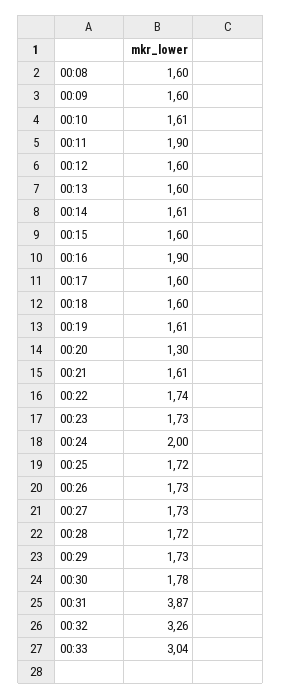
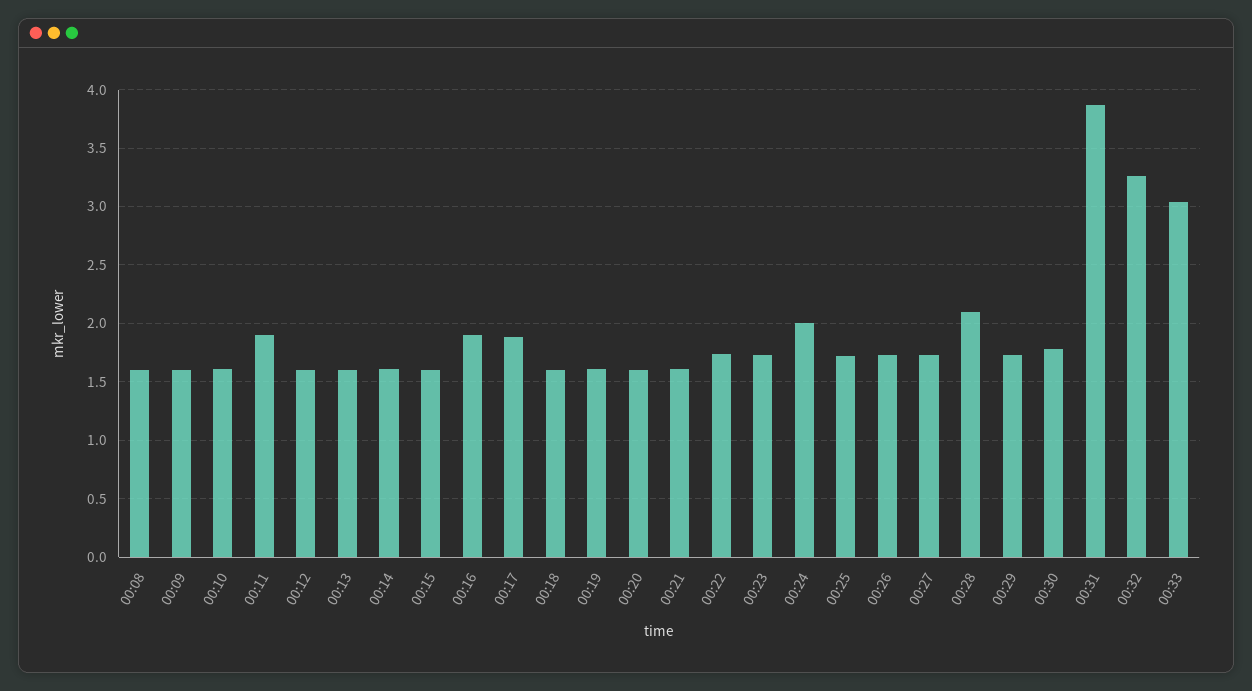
  {
    "00:08": 1.6,
    "00:09": 1.6,
    "00:10": 1.61,
    "00:11": 1.9,
    "00:12": 1.6,
    "00:13": 1.6,
    "00:14": 1.61,
    "00:15": 1.6,
    "00:16": 1.9,
-   "00:17": 1.6,
+   "00:17": 1.9,
    "00:18": 1.6,
    "00:19": 1.61,
-   "00:20": 1.3,
+   "00:20": 1.6,
    "00:21": 1.61,
    "00:22": 1.74,
    "00:23": 1.73,
    "00:24": 2,
    "00:25": 1.72,
    "00:26": 1.73,
    "00:27": 1.73,
-   "00:28": 1.72,
+   "00:28": 2.1,
    "00:29": 1.73,
    "00:30": 1.78,
    "00:31": 3.87,
    "00:32": 3.26,
    "00:33": 3.04
  }

